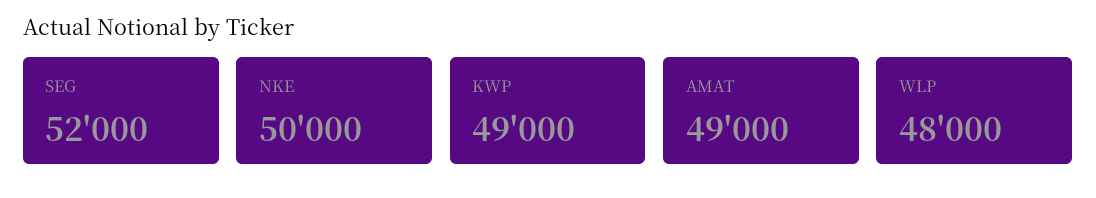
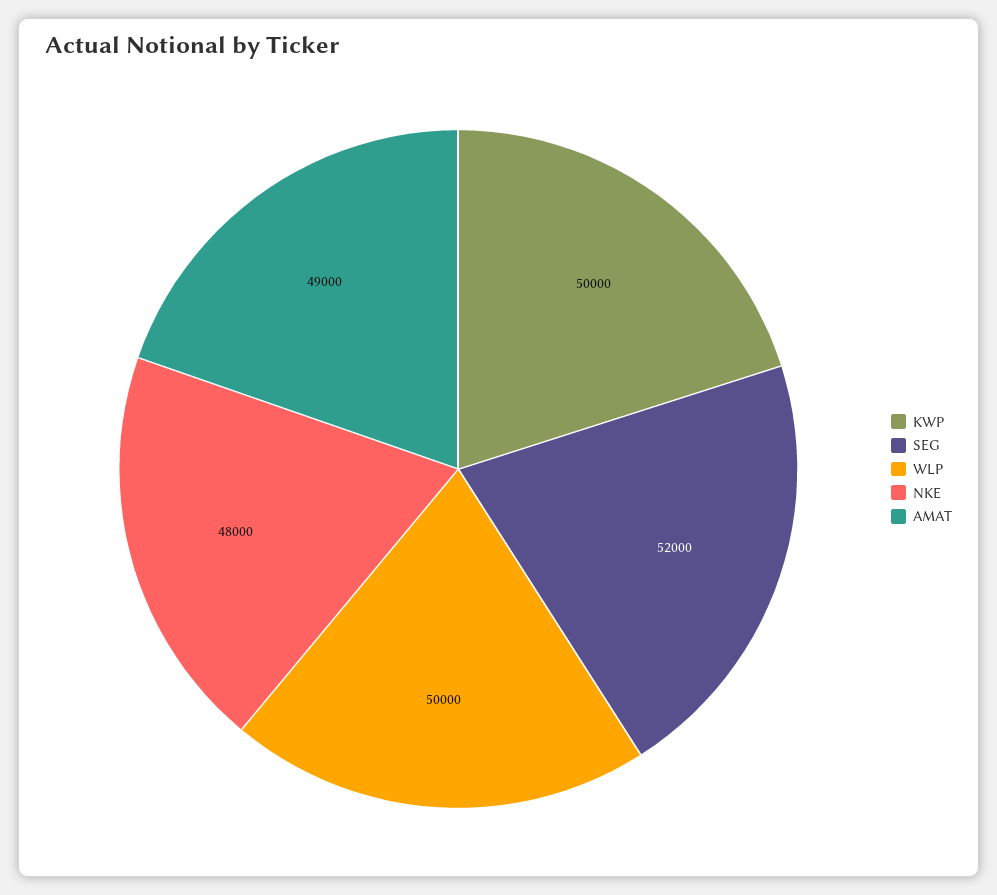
  {
    "SEG": 52000,
-   "NKE": 50000,
+   "NKE": 48000,
-   "KWP": 49000,
+   "KWP": 50000,
    "AMAT": 49000,
-   "WLP": 48000
+   "WLP": 50000
  }

